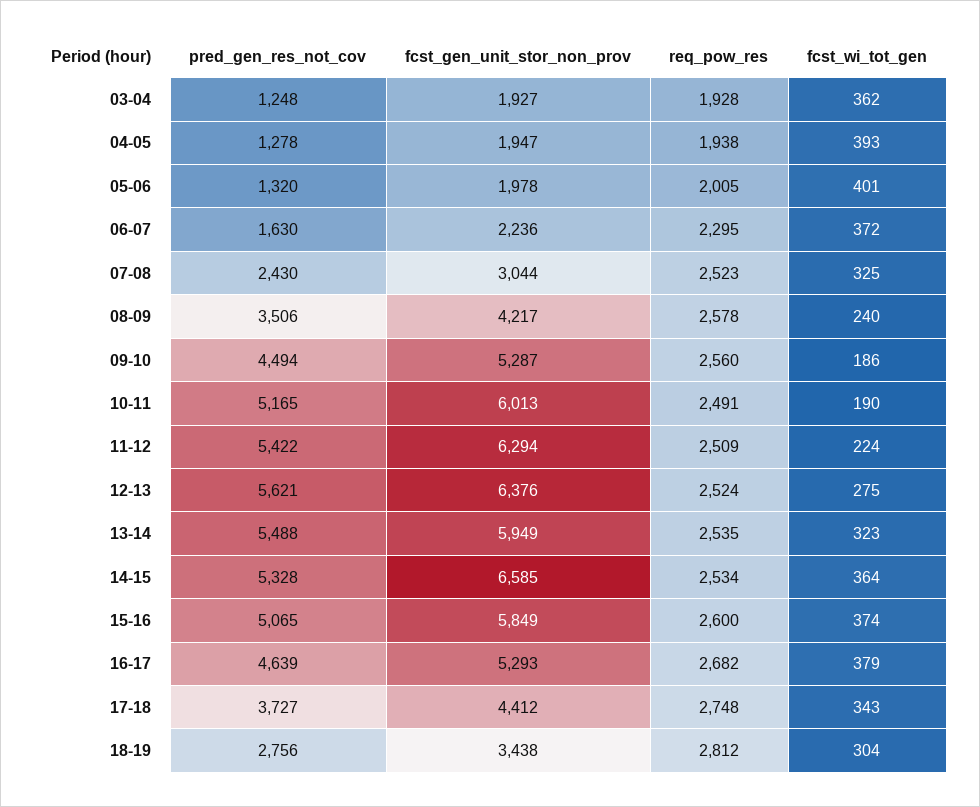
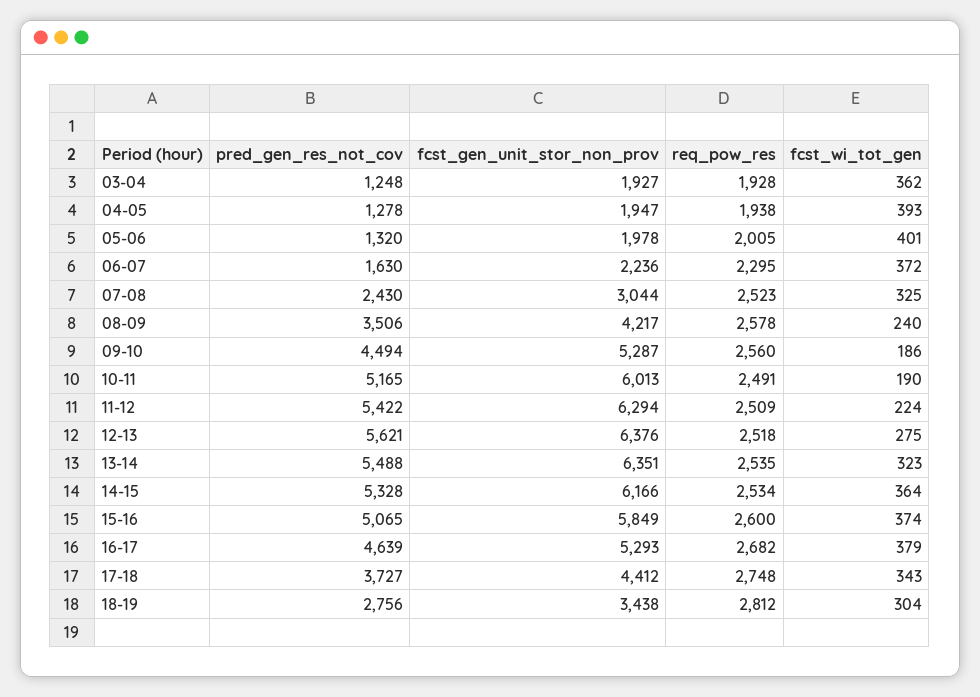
  {
    "pred_gen_res_not_cov": {
      "03-04": 1248,
      "04-05": 1278,
      "05-06": 1320,
      "06-07": 1630,
      "07-08": 2430,
      "08-09": 3506,
      "09-10": 4494,
      "10-11": 5165,
      "11-12": 5422,
      "12-13": 5621,
      "13-14": 5488,
      "14-15": 5328,
      "15-16": 5065,
      "16-17": 4639,
      "17-18": 3727,
      "18-19": 2756
    },
    "fcst_gen_unit_stor_non_prov": {
      "03-04": 1927,
      "04-05": 1947,
      "05-06": 1978,
      "06-07": 2236,
      "07-08": 3044,
      "08-09": 4217,
      "09-10": 5287,
      "10-11": 6013,
      "11-12": 6294,
      "12-13": 6376,
-     "13-14": 5949,
+     "13-14": 6351,
-     "14-15": 6585,
+     "14-15": 6166,
      "15-16": 5849,
      "16-17": 5293,
      "17-18": 4412,
      "18-19": 3438
    },
    "req_pow_res": {
      "03-04": 1928,
      "04-05": 1938,
      "05-06": 2005,
      "06-07": 2295,
      "07-08": 2523,
      "08-09": 2578,
      "09-10": 2560,
      "10-11": 2491,
      "11-12": 2509,
-     "12-13": 2524,
+     "12-13": 2518,
      "13-14": 2535,
      "14-15": 2534,
      "15-16": 2600,
      "16-17": 2682,
      "17-18": 2748,
      "18-19": 2812
    },
    "fcst_wi_tot_gen": {
      "03-04": 362,
      "04-05": 393,
      "05-06": 401,
      "06-07": 372,
      "07-08": 325,
      "08-09": 240,
      "09-10": 186,
      "10-11": 190,
      "11-12": 224,
      "12-13": 275,
      "13-14": 323,
      "14-15": 364,
      "15-16": 374,
      "16-17": 379,
      "17-18": 343,
      "18-19": 304
    }
  }

